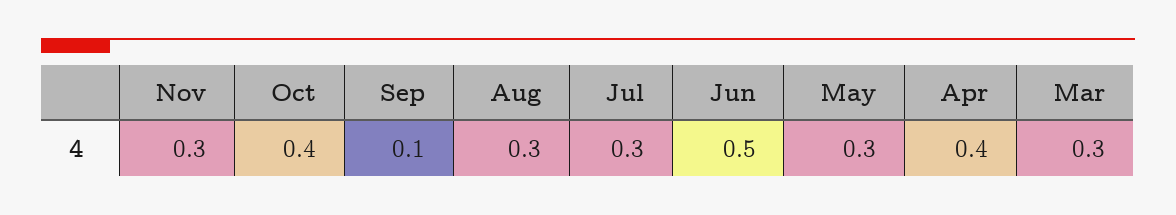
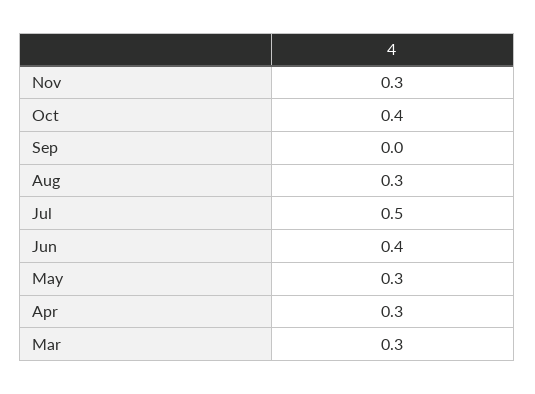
  {
    "Nov": 0.3,
    "Oct": 0.4,
-   "Sep": 0.1,
+   "Sep": 0,
    "Aug": 0.3,
-   "Jul": 0.3,
+   "Jul": 0.5,
-   "Jun": 0.5,
+   "Jun": 0.4,
    "May": 0.3,
-   "Apr": 0.4,
+   "Apr": 0.3,
    "Mar": 0.3
  }

